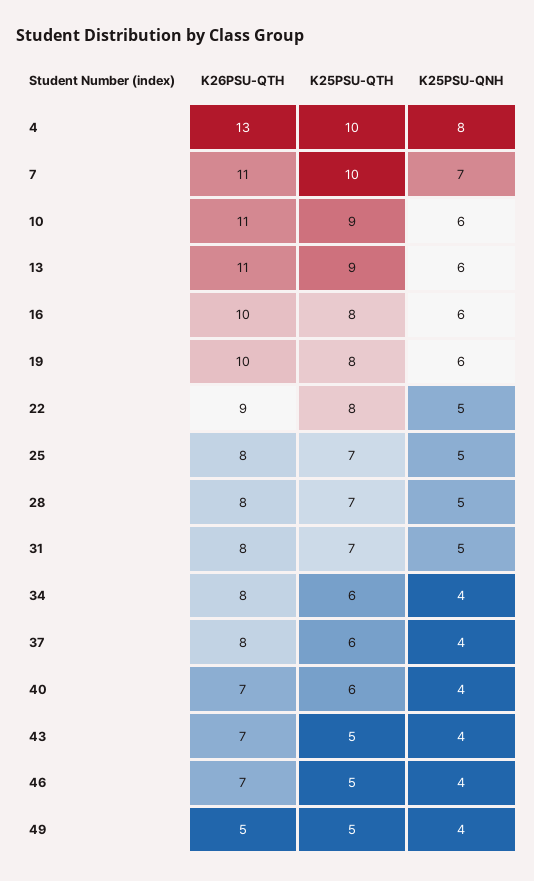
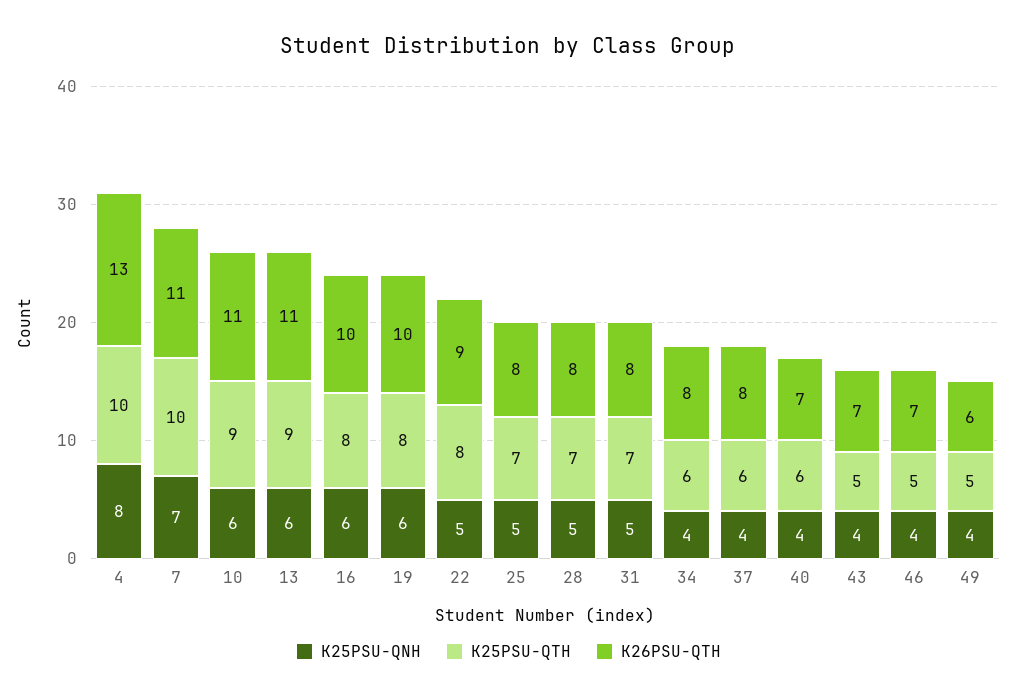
  {
    "K26PSU-QTH": {
      "4": 13,
      "7": 11,
      "10": 11,
      "13": 11,
      "16": 10,
      "19": 10,
      "22": 9,
      "25": 8,
      "28": 8,
      "31": 8,
      "34": 8,
      "37": 8,
      "40": 7,
      "43": 7,
      "46": 7,
-     "49": 5
+     "49": 6
    },
    "K25PSU-QTH": {
      "4": 10,
      "7": 10,
      "10": 9,
      "13": 9,
      "16": 8,
      "19": 8,
      "22": 8,
      "25": 7,
      "28": 7,
      "31": 7,
      "34": 6,
      "37": 6,
      "40": 6,
      "43": 5,
      "46": 5,
      "49": 5
    },
    "K25PSU-QNH": {
      "4": 8,
      "7": 7,
      "10": 6,
      "13": 6,
      "16": 6,
      "19": 6,
      "22": 5,
      "25": 5,
      "28": 5,
      "31": 5,
      "34": 4,
      "37": 4,
      "40": 4,
      "43": 4,
      "46": 4,
      "49": 4
    }
  }

